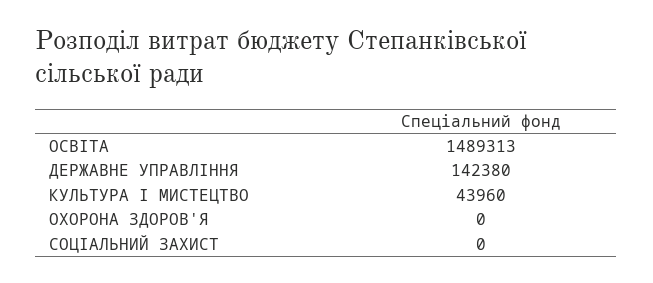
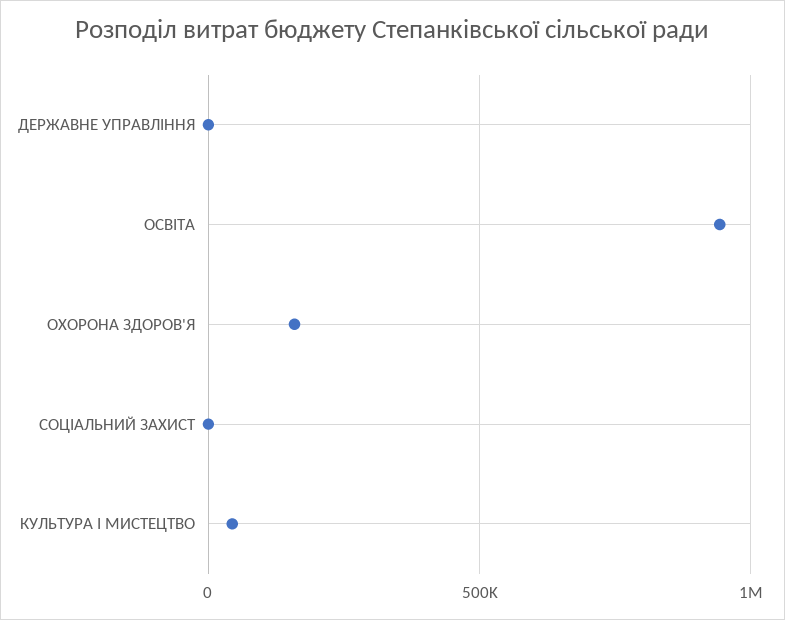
  {
-   "ОСВІТА": 1489313,
+   "ОСВІТА": 950000,
-   "ДЕРЖАВНЕ УПРАВЛІННЯ": 142380,
+   "ДЕРЖАВНЕ УПРАВЛІННЯ": 0,
    "КУЛЬТУРА I МИСТЕЦТВО": 43960,
-   "ОХОРОНА ЗДОРОВ'Я": 0,
+   "ОХОРОНА ЗДОРОВ'Я": 150000,
    "СОЦІАЛЬНИЙ ЗАХИСТ": 0
  }

